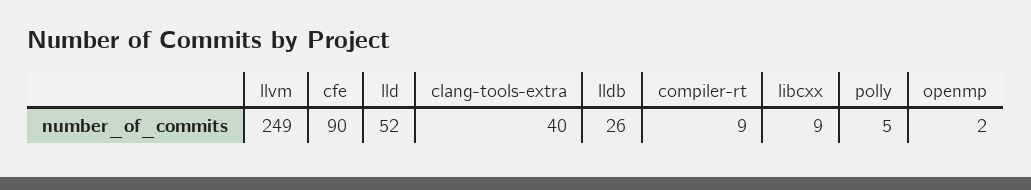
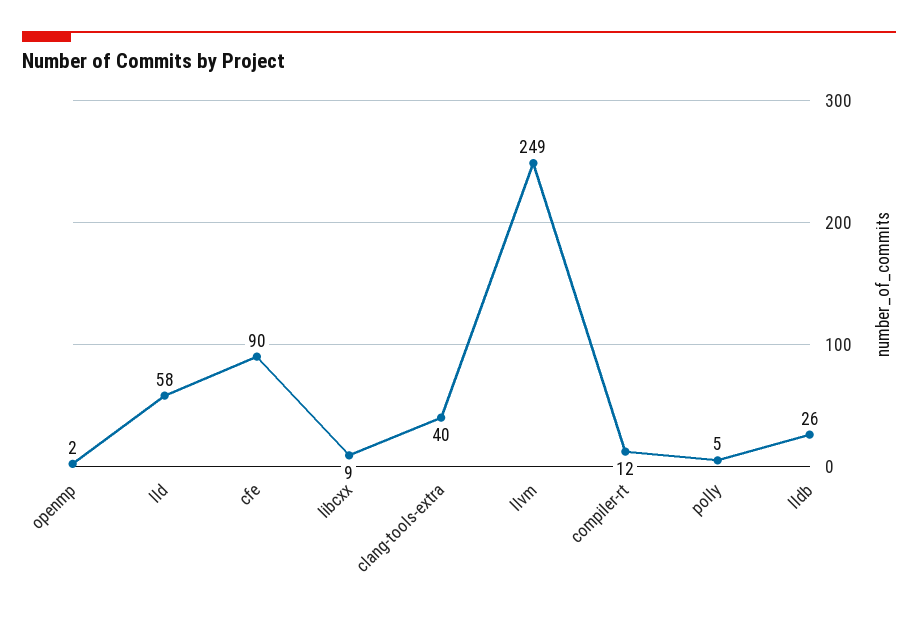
  {
    "llvm": 249,
    "cfe": 90,
-   "lld": 52,
+   "lld": 58,
    "clang-tools-extra": 40,
    "lldb": 26,
-   "compiler-rt": 9,
+   "compiler-rt": 12,
    "libcxx": 9,
    "polly": 5,
    "openmp": 2
  }

